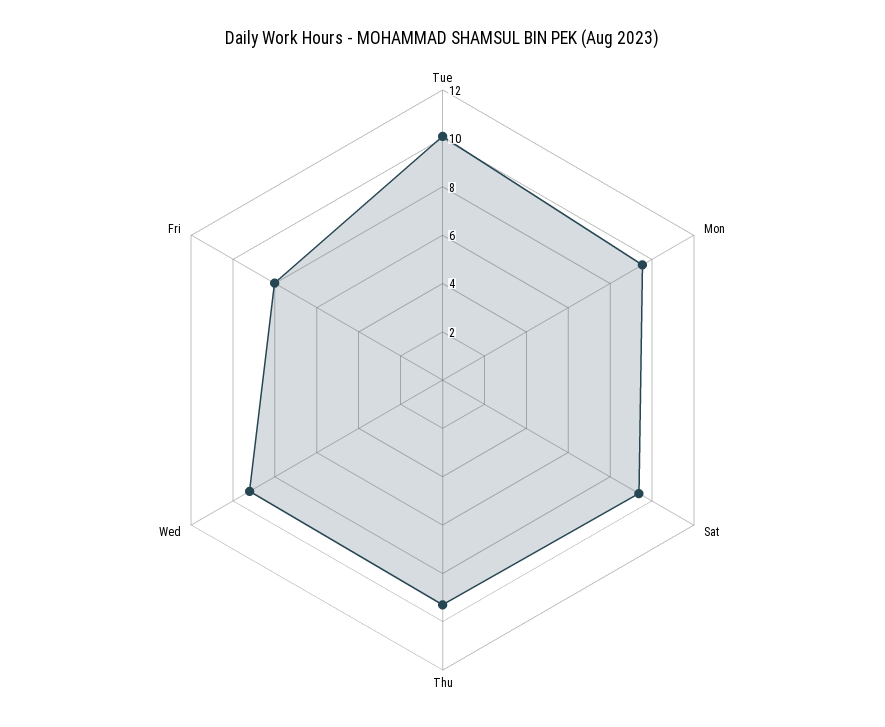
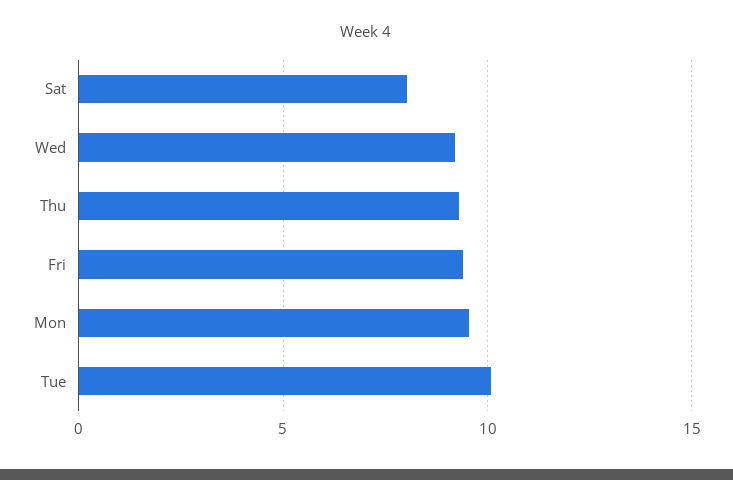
  {
    "Tue": 10,
    "Mon": 9.5,
-   "Sat": 9.5,
+   "Sat": 8,
    "Thu": 9.5,
    "Wed": 9,
-   "Fri": 8
+   "Fri": 9.5
  }

